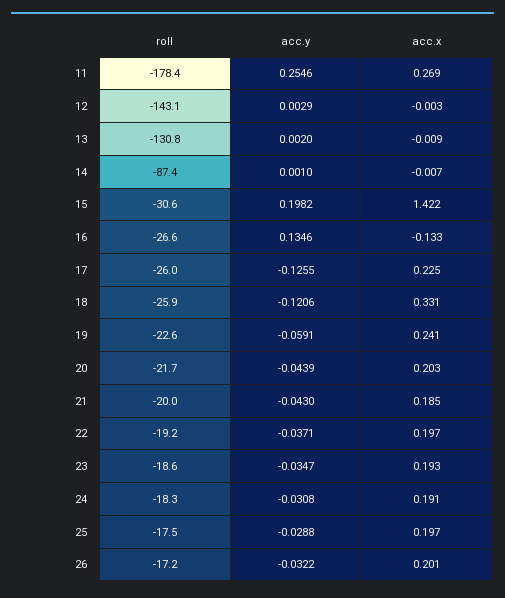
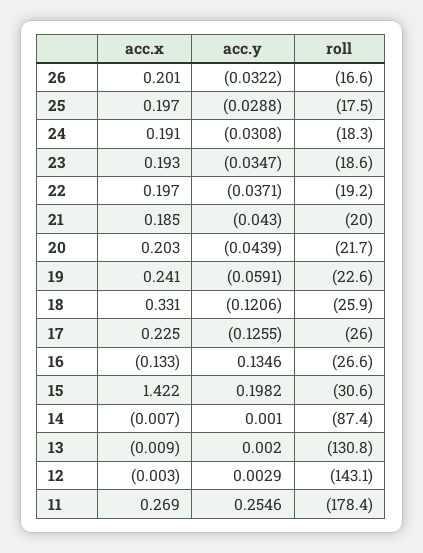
  {
    "roll": {
      "11": -178.4,
      "12": -143.1,
      "13": -130.8,
      "14": -87.4,
      "15": -30.6,
      "16": -26.6,
      "17": -26,
      "18": -25.9,
      "19": -22.6,
      "20": -21.7,
      "21": -20,
      "22": -19.2,
      "23": -18.6,
      "24": -18.3,
      "25": -17.5,
-     "26": -17.2
+     "26": -16.6
    },
    "acc.y": {
      "11": 0.2546,
      "12": 0.0029,
      "13": 0.002,
      "14": 0.001,
      "15": 0.1982,
      "16": 0.1346,
      "17": -0.1255,
      "18": -0.1206,
      "19": -0.0591,
      "20": -0.0439,
      "21": -0.043,
      "22": -0.0371,
      "23": -0.0347,
      "24": -0.0308,
      "25": -0.0288,
      "26": -0.0322
    },
    "acc.x": {
      "11": 0.269,
      "12": -0.003,
      "13": -0.009,
      "14": -0.007,
      "15": 1.422,
      "16": -0.133,
      "17": 0.225,
      "18": 0.331,
      "19": 0.241,
      "20": 0.203,
      "21": 0.185,
      "22": 0.197,
      "23": 0.193,
      "24": 0.191,
      "25": 0.197,
      "26": 0.201
    }
  }

